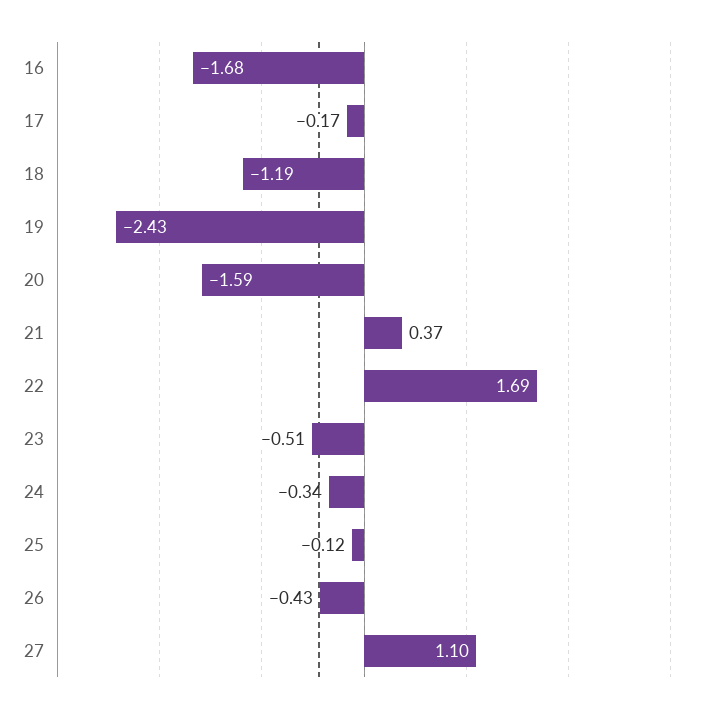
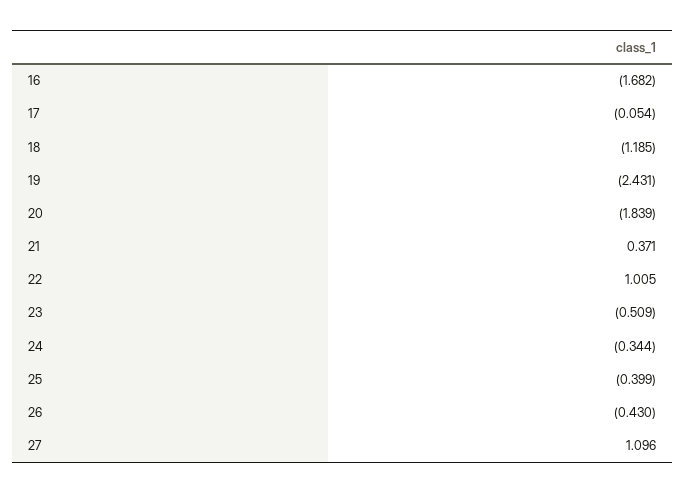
  {
    "16": -1.682,
-   "17": -0.17,
+   "17": -0.054,
    "18": -1.185,
    "19": -2.431,
-   "20": -1.59,
+   "20": -1.839,
    "21": 0.371,
-   "22": 1.69,
+   "22": 1.005,
    "23": -0.509,
    "24": -0.344,
-   "25": -0.12,
+   "25": -0.399,
    "26": -0.43,
    "27": 1.096
  }

